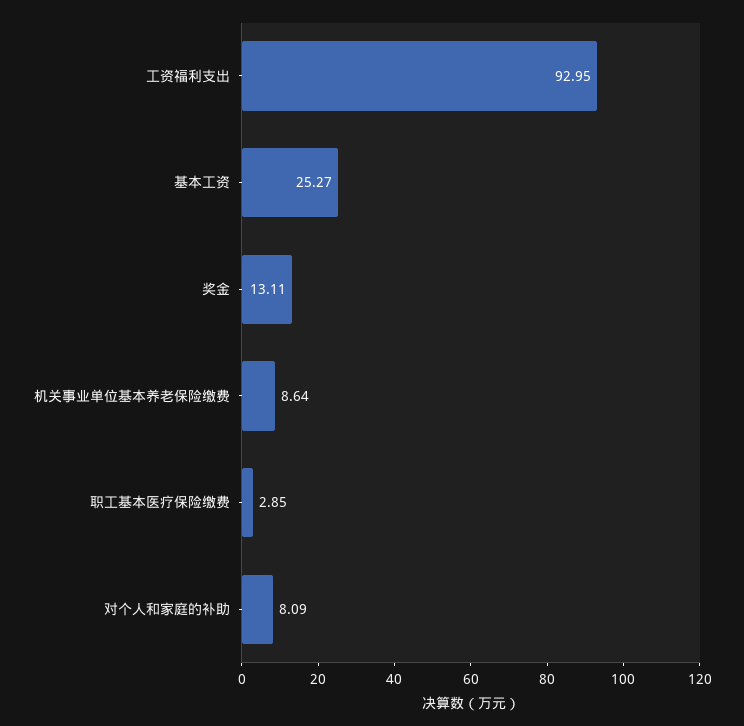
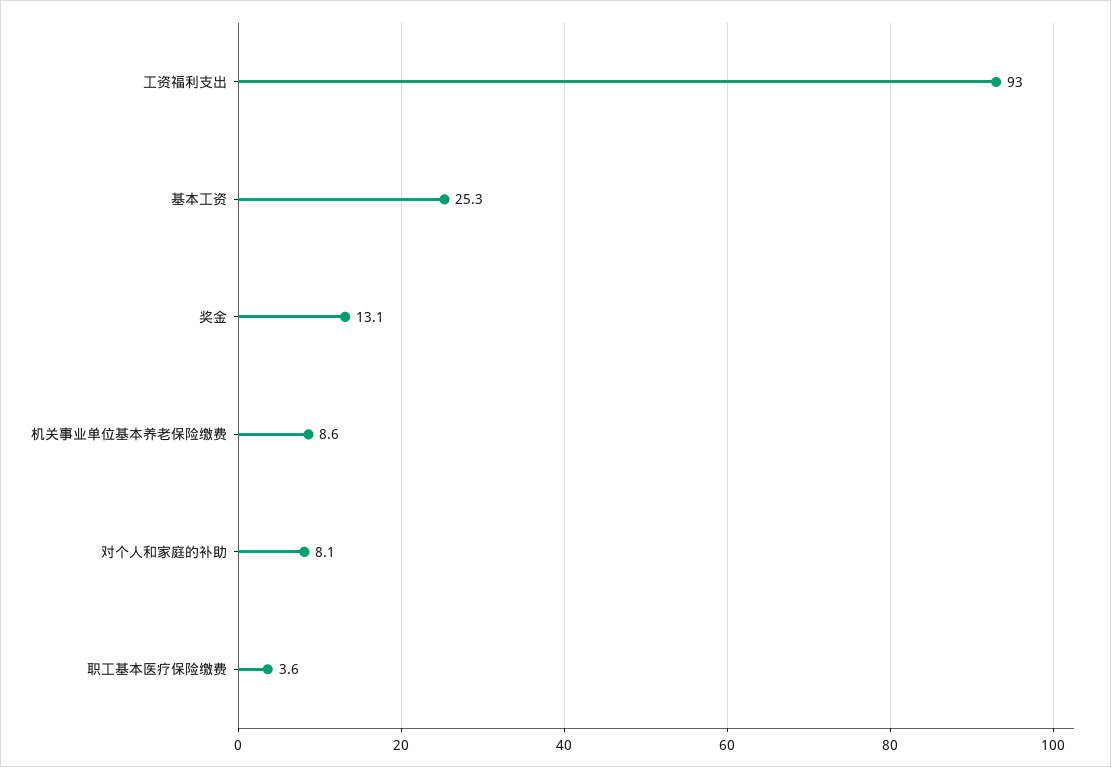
  {
    "工资福利支出": 92.95,
    "基本工资": 25.27,
    "奖金": 13.11,
    "机关事业单位基本养老保险缴费": 8.64,
-   "职工基本医疗保险缴费": 2.85,
+   "职工基本医疗保险缴费": 3.6,
    "对个人和家庭的补助": 8.09
  }

